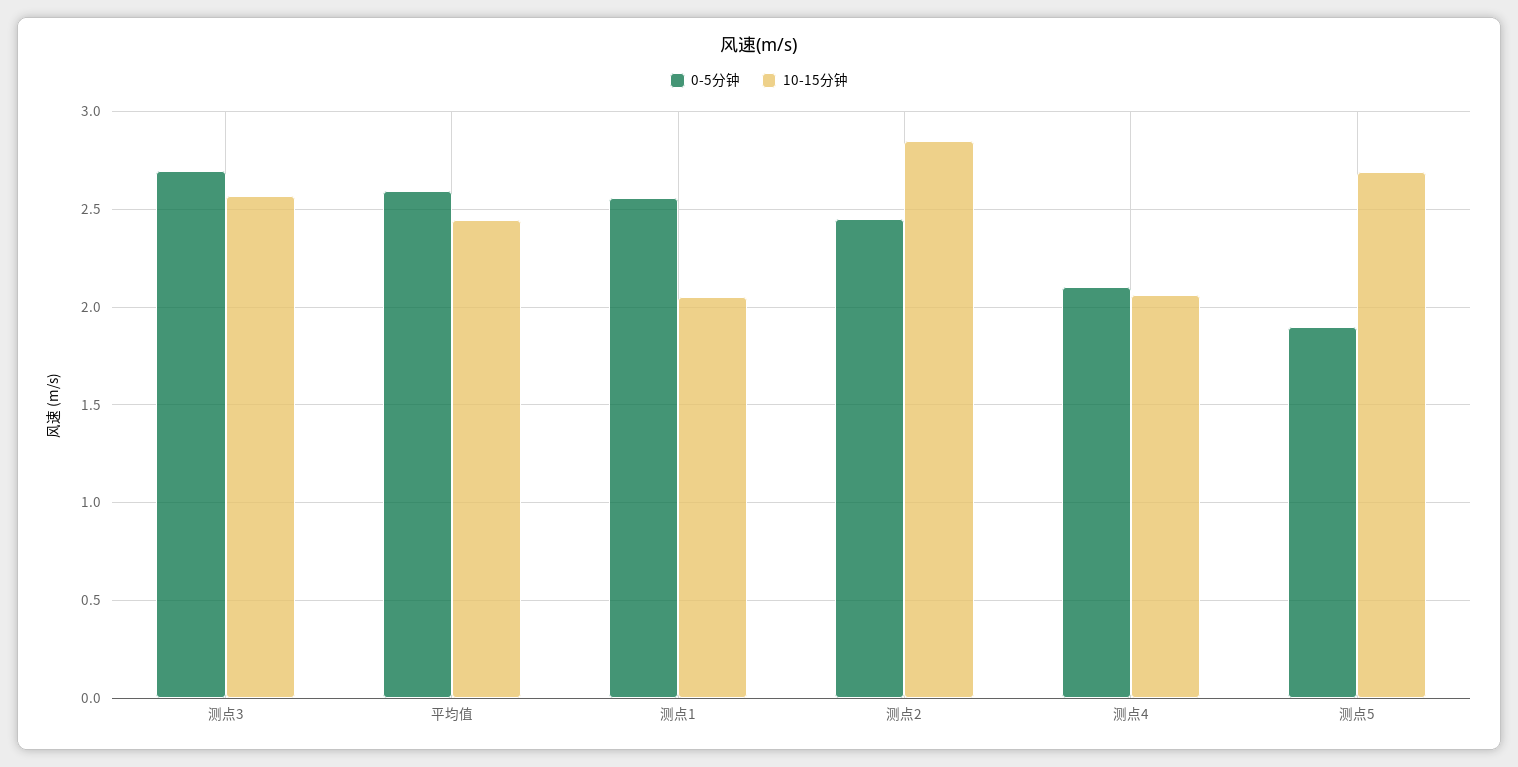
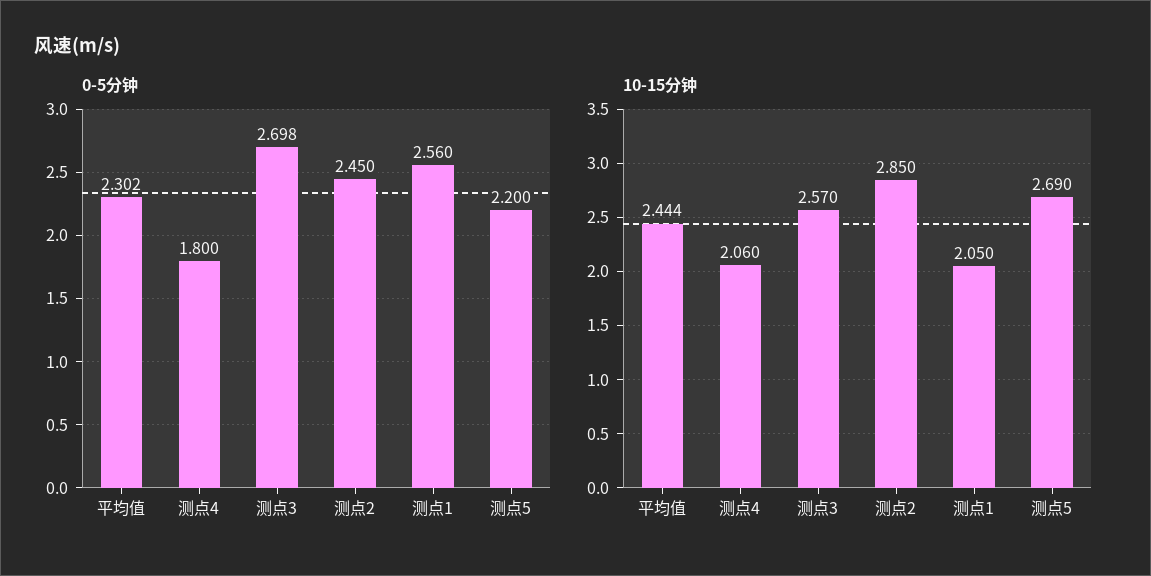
  {
    "0-5分钟": {
      "测点3": 2.698,
-     "平均值": 2.6,
+     "平均值": 2.302,
      "测点1": 2.56,
      "测点2": 2.45,
-     "测点4": 2.1,
+     "测点4": 1.8,
-     "测点5": 1.9
+     "测点5": 2.2
    },
    "10-15分钟": {
      "测点3": 2.57,
      "平均值": 2.444,
      "测点1": 2.05,
      "测点2": 2.85,
      "测点4": 2.06,
      "测点5": 2.69
    }
  }

